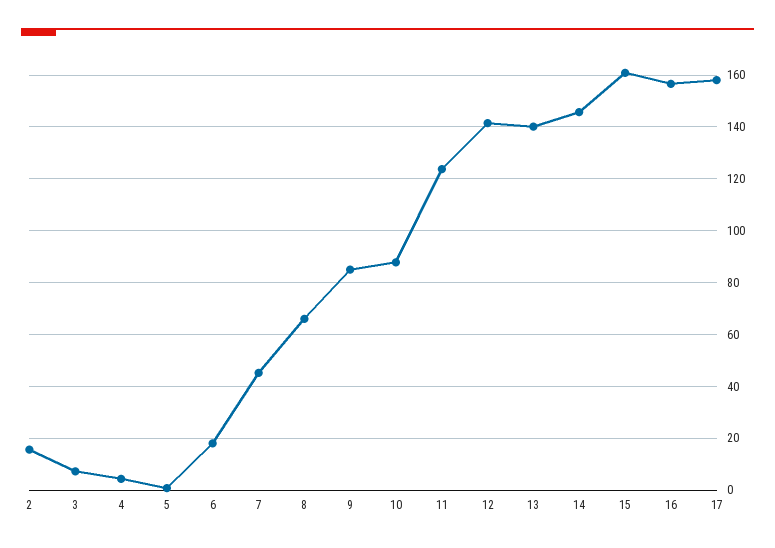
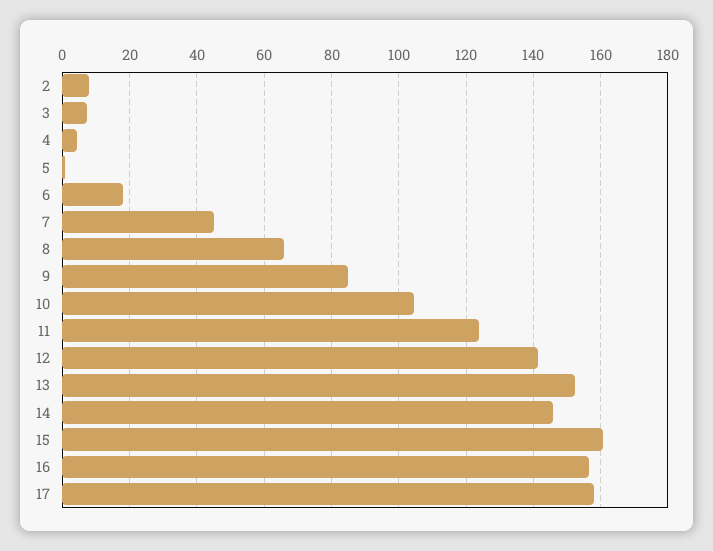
  {
-   "2": 15,
+   "2": 8,
    "3": 8,
    "4": 4,
    "5": 0,
    "6": 18,
    "7": 46,
    "8": 66,
    "9": 86,
-   "10": 87.5,
+   "10": 104,
    "11": 124,
    "12": 142,
-   "13": 140,
+   "13": 152,
    "14": 146,
    "15": 160,
    "16": 156,
    "17": 158
  }

